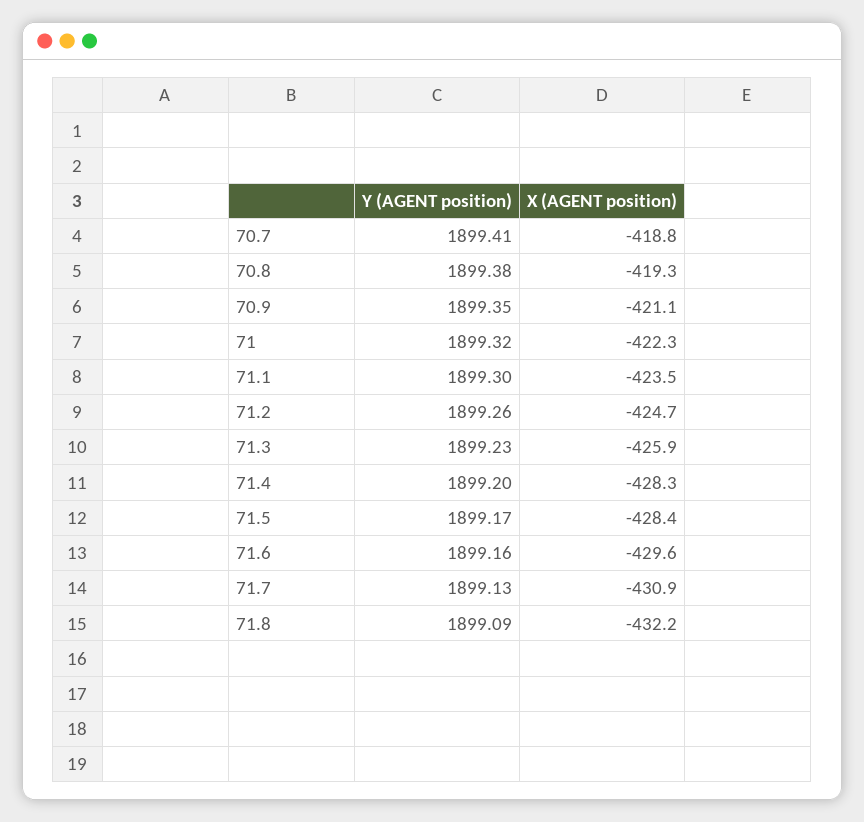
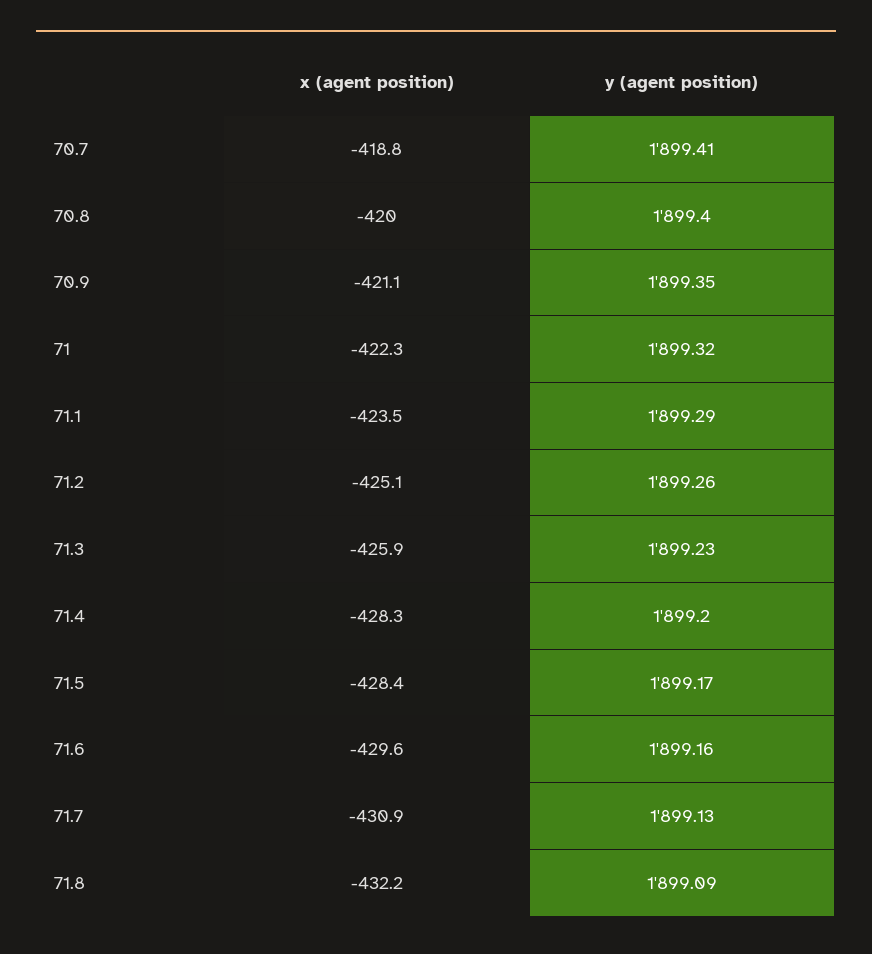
  {
    "Y (AGENT position)": {
      "70.7": 1899.41,
-     "70.8": 1899.38,
+     "70.8": 1899.4,
      "70.9": 1899.35,
      "71": 1899.32,
-     "71.1": 1899.3,
+     "71.1": 1899.29,
      "71.2": 1899.26,
      "71.3": 1899.23,
      "71.4": 1899.2,
      "71.5": 1899.17,
      "71.6": 1899.16,
      "71.7": 1899.13,
      "71.8": 1899.09
    },
    "X (AGENT position)": {
      "70.7": -418.8,
-     "70.8": -419.3,
+     "70.8": -420,
      "70.9": -421.1,
      "71": -422.3,
      "71.1": -423.5,
-     "71.2": -424.7,
+     "71.2": -425.1,
      "71.3": -425.9,
      "71.4": -428.3,
      "71.5": -428.4,
      "71.6": -429.6,
      "71.7": -430.9,
      "71.8": -432.2
    }
  }

